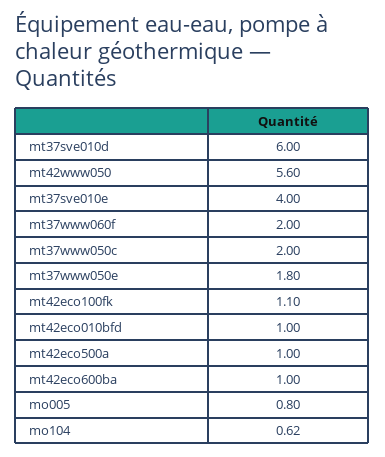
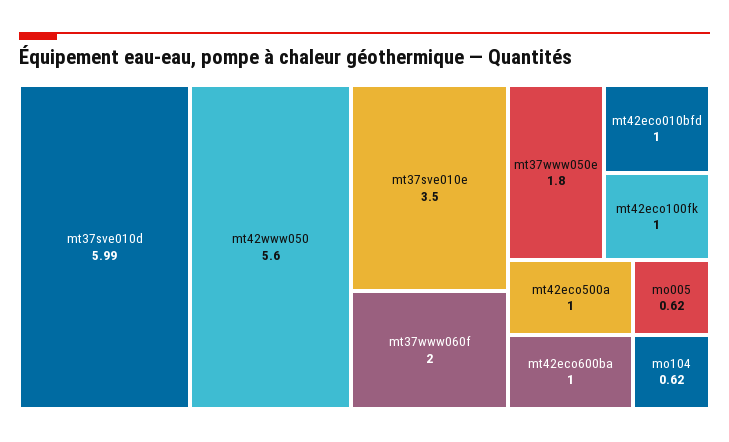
  {
-   "mt37sve010d": 6,
+   "mt37sve010d": 5.99,
    "mt42www050": 5.6,
-   "mt37sve010e": 4,
+   "mt37sve010e": 3.5,
    "mt37www060f": 2,
-   "mt37www050c": 2,
    "mt37www050e": 1.8,
-   "mt42eco100fk": 1.1,
+   "mt42eco100fk": 1,
    "mt42eco010bfd": 1,
    "mt42eco500a": 1,
    "mt42eco600ba": 1,
-   "mo005": 0.8,
+   "mo005": 0.62,
    "mo104": 0.62
  }

